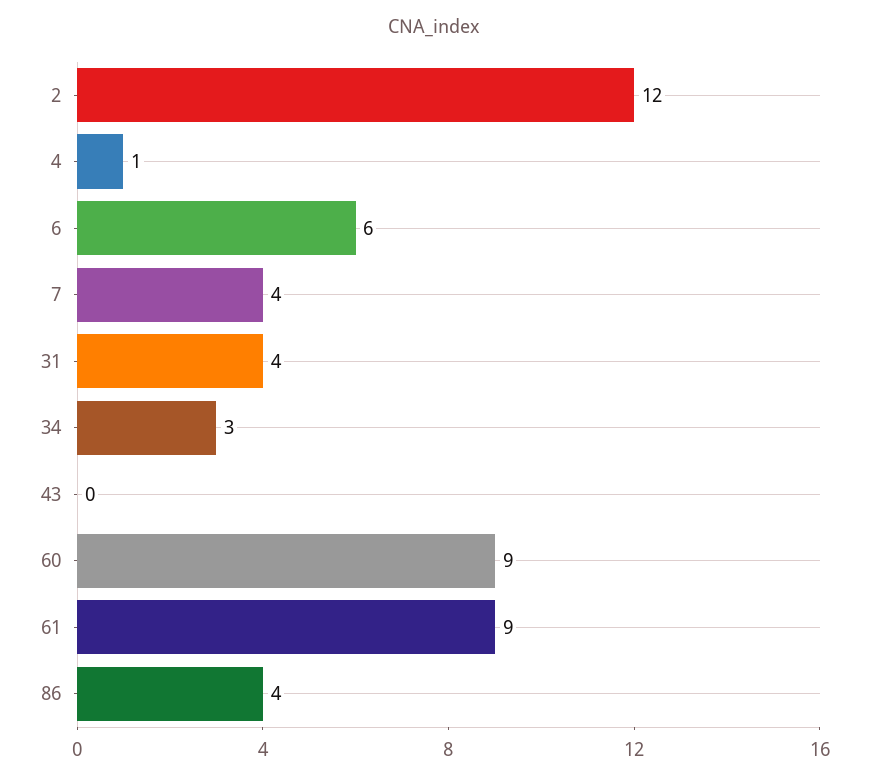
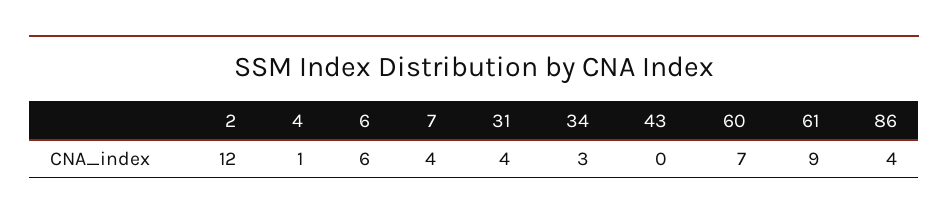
  {
    "2": 12,
    "4": 1,
    "6": 6,
    "7": 4,
    "31": 4,
    "34": 3,
    "43": 0,
-   "60": 9,
+   "60": 7,
    "61": 9,
    "86": 4
  }

